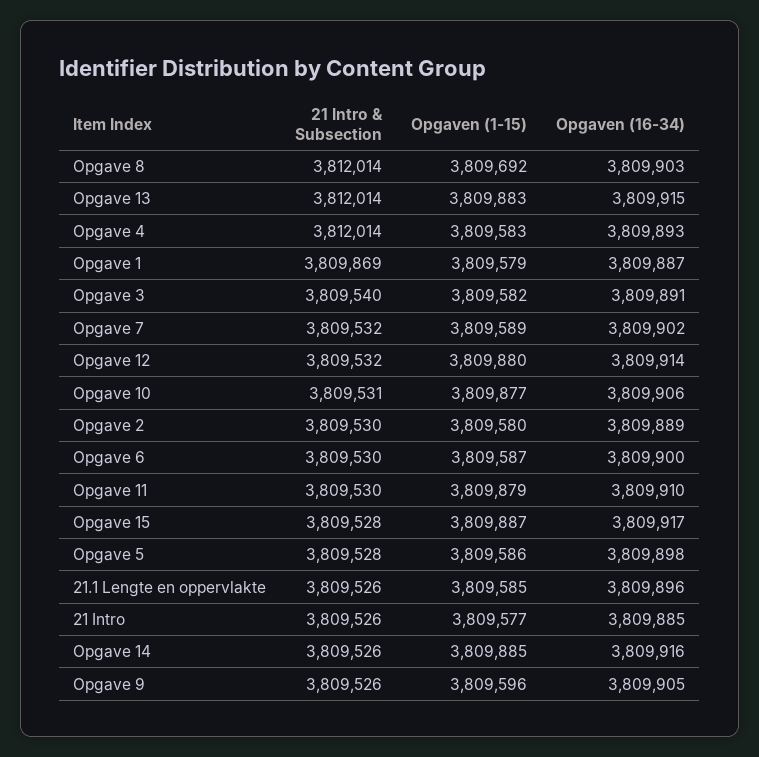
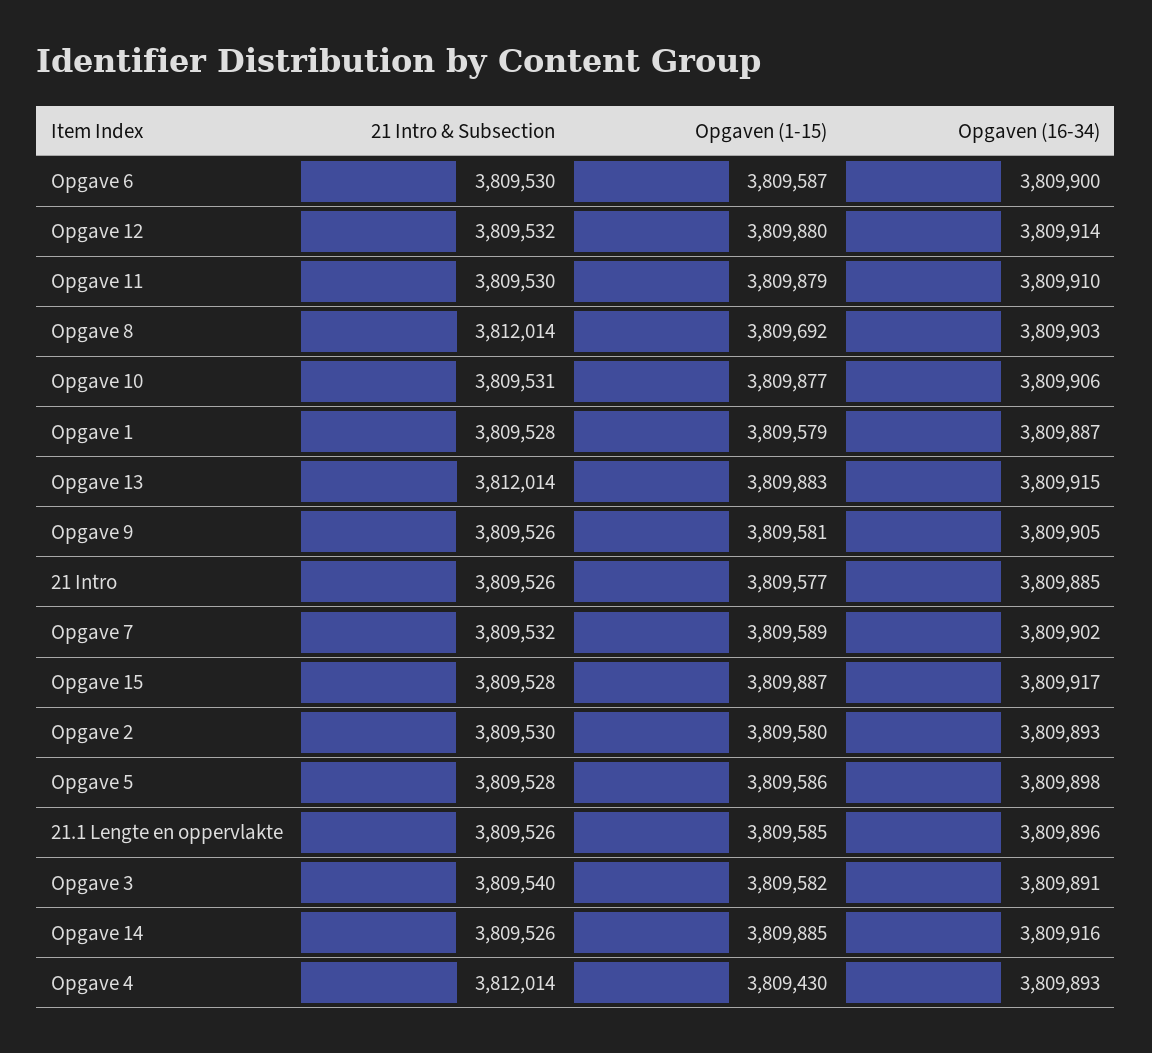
  {
    "21 Intro & Subsection": {
      "Opgave 8": 3812014,
      "Opgave 13": 3812014,
      "Opgave 4": 3812014,
-     "Opgave 1": 3809869,
+     "Opgave 1": 3809528,
      "Opgave 3": 3809540,
      "Opgave 7": 3809532,
      "Opgave 12": 3809532,
      "Opgave 10": 3809531,
      "Opgave 2": 3809530,
      "Opgave 6": 3809530,
      "Opgave 11": 3809530,
      "Opgave 15": 3809528,
      "Opgave 5": 3809528,
      "21.1 Lengte en oppervlakte": 3809526,
      "21 Intro": 3809526,
      "Opgave 14": 3809526,
      "Opgave 9": 3809526
    },
    "Opgaven (1-15)": {
      "Opgave 8": 3809692,
      "Opgave 13": 3809883,
-     "Opgave 4": 3809583,
+     "Opgave 4": 3809430,
      "Opgave 1": 3809579,
      "Opgave 3": 3809582,
      "Opgave 7": 3809589,
      "Opgave 12": 3809880,
      "Opgave 10": 3809877,
      "Opgave 2": 3809580,
      "Opgave 6": 3809587,
      "Opgave 11": 3809879,
      "Opgave 15": 3809887,
      "Opgave 5": 3809586,
      "21.1 Lengte en oppervlakte": 3809585,
      "21 Intro": 3809577,
      "Opgave 14": 3809885,
-     "Opgave 9": 3809596
+     "Opgave 9": 3809581
    },
    "Opgaven (16-34)": {
      "Opgave 8": 3809903,
      "Opgave 13": 3809915,
      "Opgave 4": 3809893,
      "Opgave 1": 3809887,
      "Opgave 3": 3809891,
      "Opgave 7": 3809902,
      "Opgave 12": 3809914,
      "Opgave 10": 3809906,
-     "Opgave 2": 3809889,
+     "Opgave 2": 3809893,
      "Opgave 6": 3809900,
      "Opgave 11": 3809910,
      "Opgave 15": 3809917,
      "Opgave 5": 3809898,
      "21.1 Lengte en oppervlakte": 3809896,
      "21 Intro": 3809885,
      "Opgave 14": 3809916,
      "Opgave 9": 3809905
    }
  }

